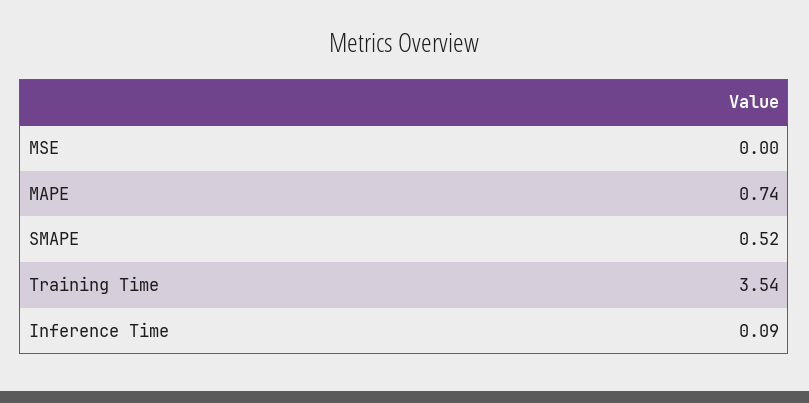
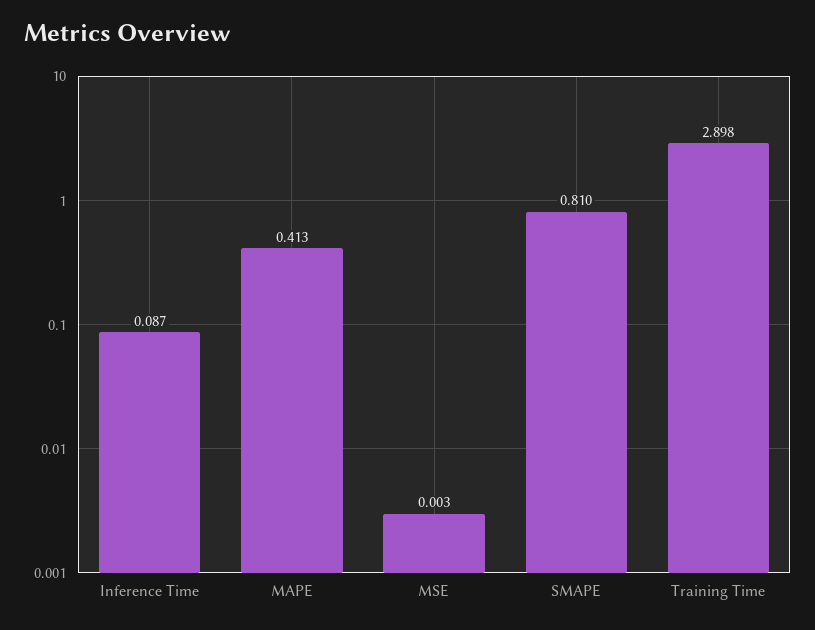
  {
    "MSE": 0.003,
-   "MAPE": 0.74,
+   "MAPE": 0.413,
-   "SMAPE": 0.52,
+   "SMAPE": 0.81,
-   "Training Time": 3.54,
+   "Training Time": 2.898,
    "Inference Time": 0.087
  }

